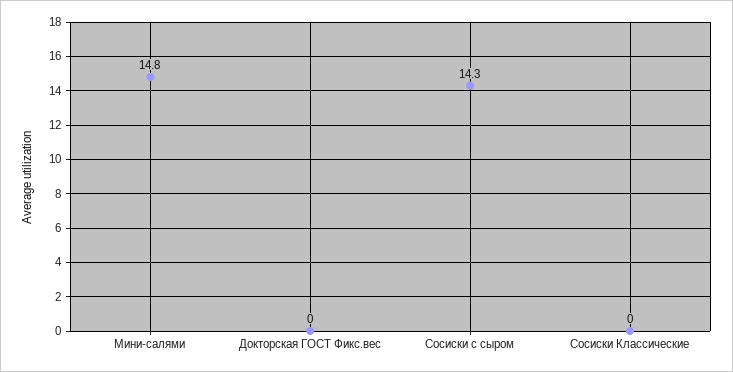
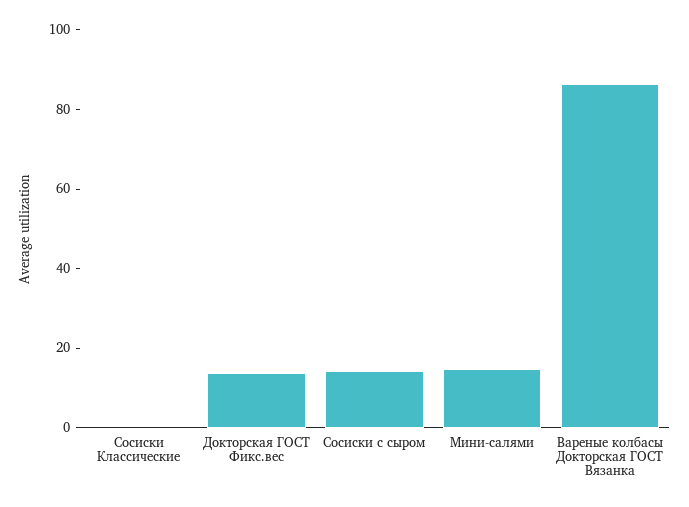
  {
    "Мини-салями": 14.8,
-   "Докторская ГОСТ Фикс.вес": 0,
+   "Докторская ГОСТ Фикс.вес": 15,
    "Сосиски с сыром": 14.3,
-   "Сосиски Классические": 0
+   "Сосиски Классические": 0,
+   "Вареные колбасы Докторская ГОСТ Вязанка": 85
  }

